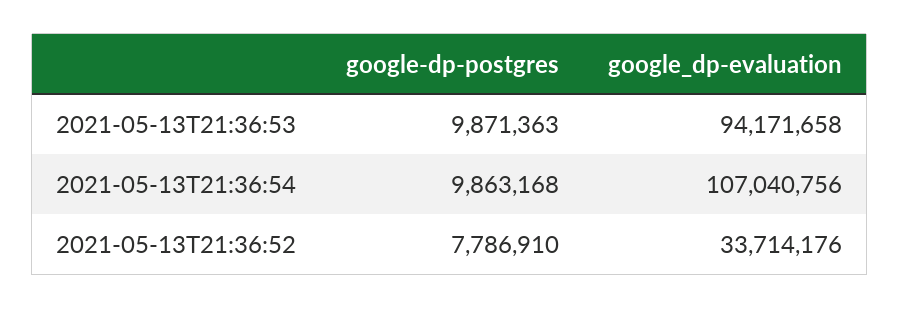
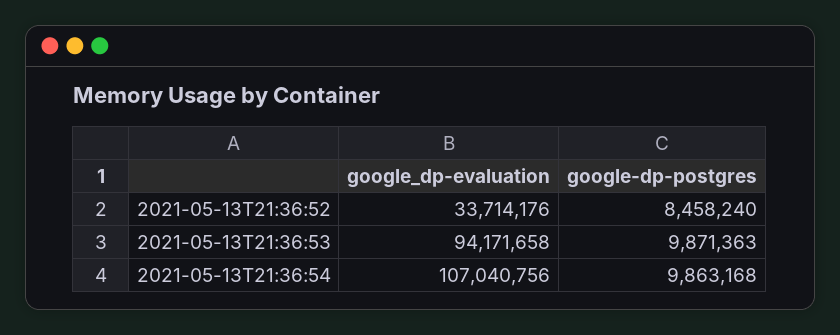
  {
    "google-dp-postgres": {
      "2021-05-13T21:36:53": 9871363,
      "2021-05-13T21:36:54": 9863168,
-     "2021-05-13T21:36:52": 7786910
+     "2021-05-13T21:36:52": 8458240
    },
    "google_dp-evaluation": {
      "2021-05-13T21:36:53": 94171658,
      "2021-05-13T21:36:54": 107040756,
      "2021-05-13T21:36:52": 33714176
    }
  }

